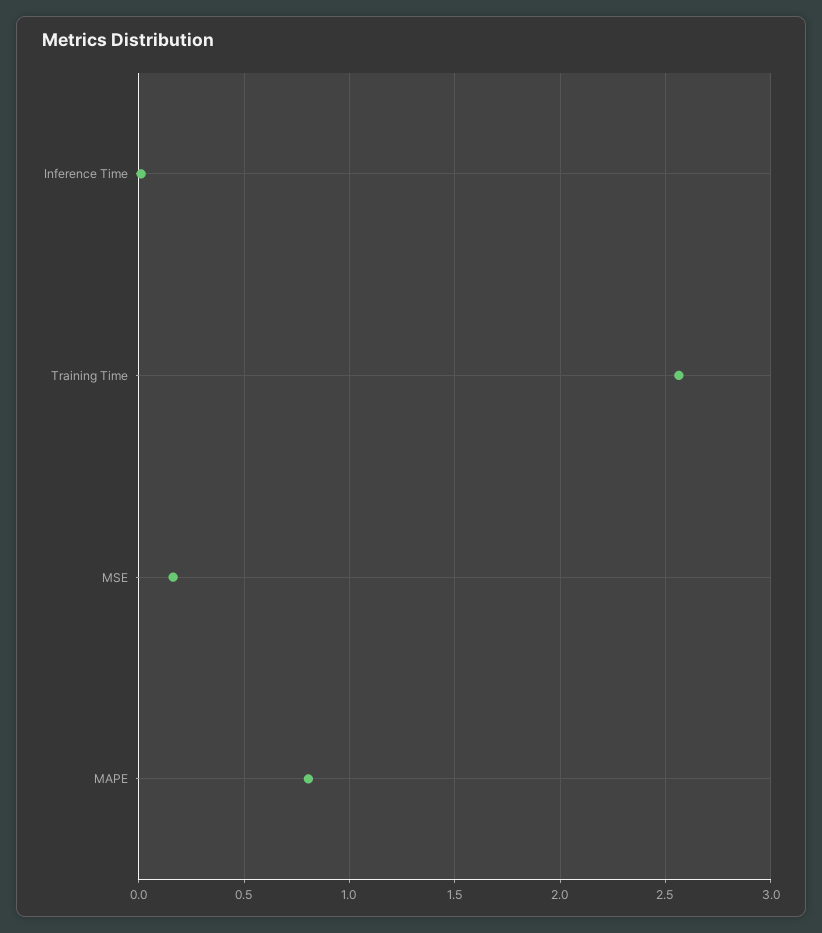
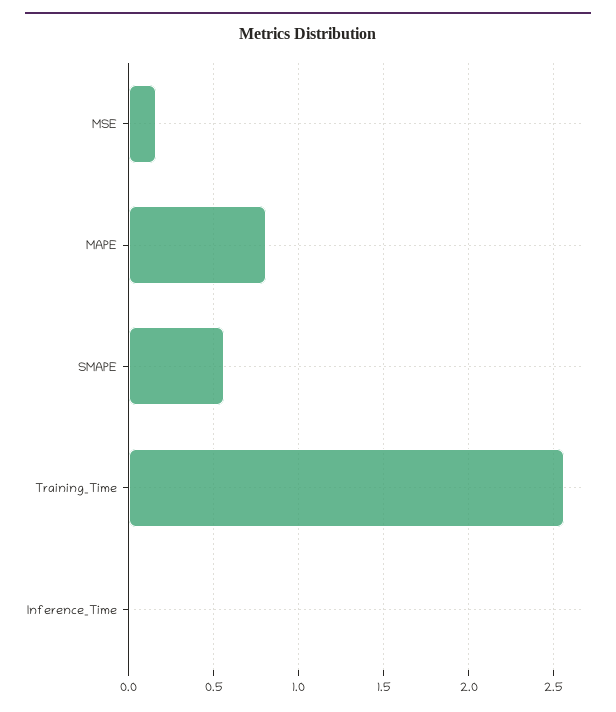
  {
    "Inference Time": 0,
    "Training Time": 2.55,
    "MSE": 0.15,
-   "MAPE": 0.8
+   "MAPE": 0.8,
+   "SMAPE": 0.55
  }

